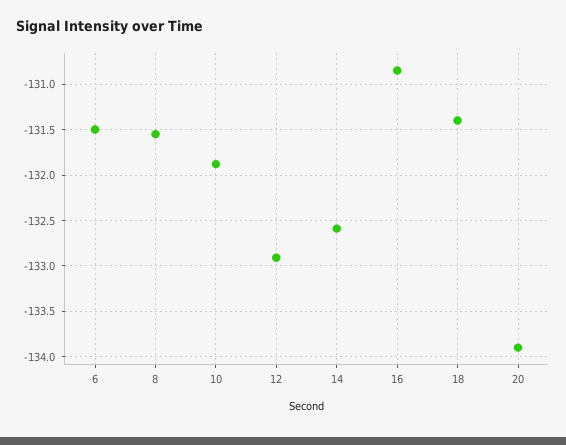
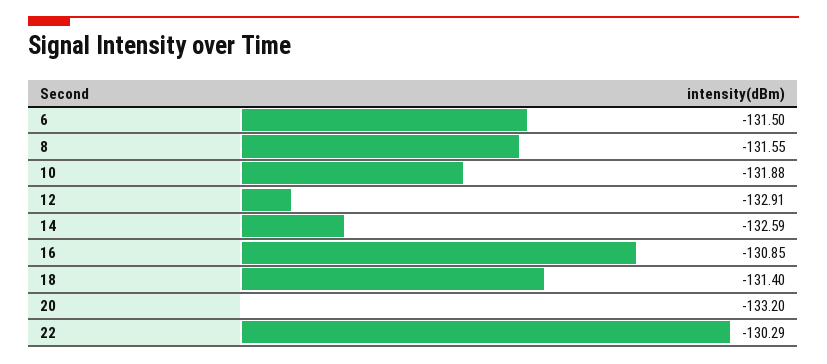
  {
    "6": -131.5,
    "8": -131.55,
    "10": -131.88,
    "12": -132.91,
    "14": -132.59,
    "16": -130.85,
    "18": -131.4,
-   "20": -133.9
+   "20": -133.2,
+   "22": -130.29
  }

